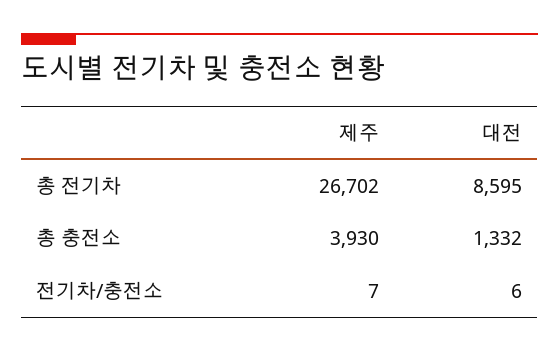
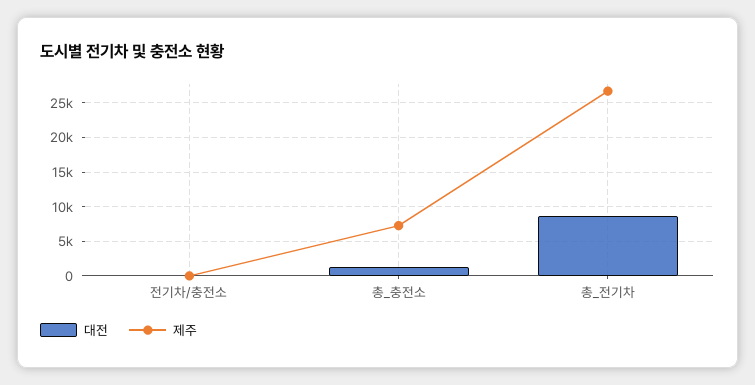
  {
    "제주": {
      "총 전기차": 26702,
-     "총 충전소": 3930,
+     "총 충전소": 7000,
      "전기차/충전소": 7
    },
    "대전": {
      "총 전기차": 8595,
      "총 충전소": 1332,
      "전기차/충전소": 6
    }
  }

